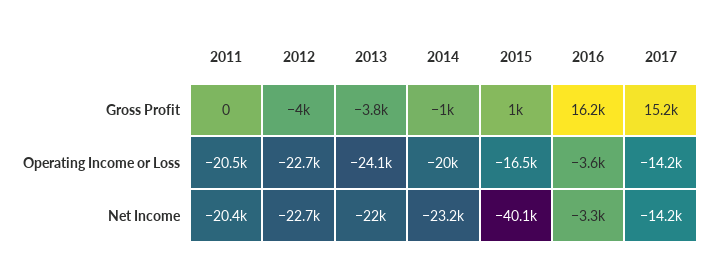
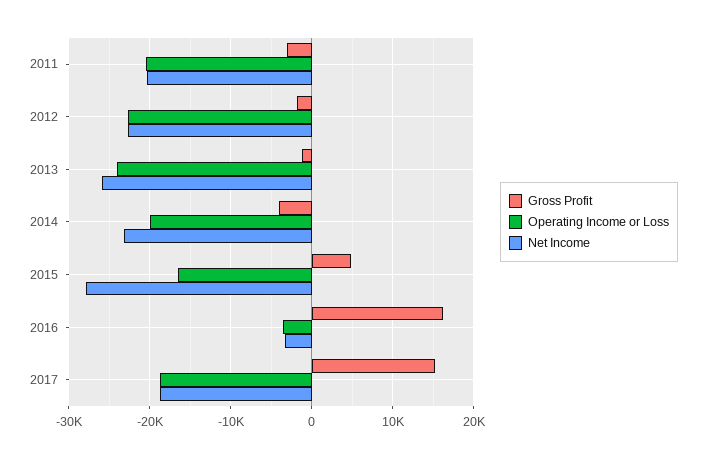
  {
    "Gross Profit": {
-     "2011": 0,
+     "2011": -3000,
-     "2012": -4000,
+     "2012": -2000,
-     "2013": -3800,
+     "2013": -1000,
-     "2014": -1000,
+     "2014": -4000,
-     "2015": 1000,
+     "2015": 5000,
      "2016": 16200,
      "2017": 15200
    },
    "Operating Income or Loss": {
      "2011": -20500,
      "2012": -22700,
      "2013": -24100,
      "2014": -20000,
      "2015": -16500,
      "2016": -3600,
-     "2017": -14200
+     "2017": -19000
    },
    "Net Income": {
      "2011": -20400,
      "2012": -22700,
-     "2013": -22000,
+     "2013": -26000,
      "2014": -23200,
-     "2015": -40100,
+     "2015": -28000,
      "2016": -3300,
-     "2017": -14200
+     "2017": -19000
    }
  }

